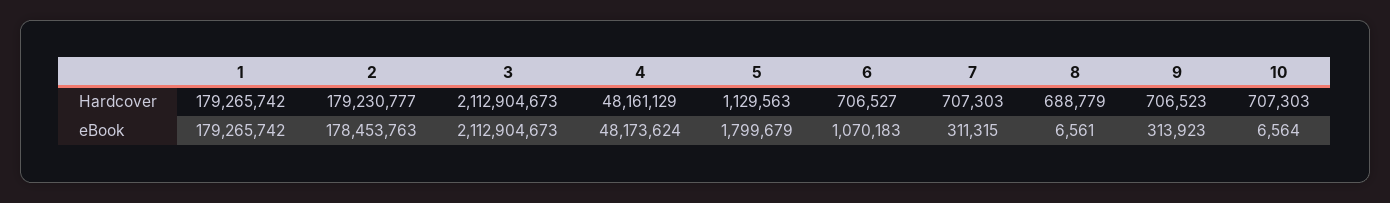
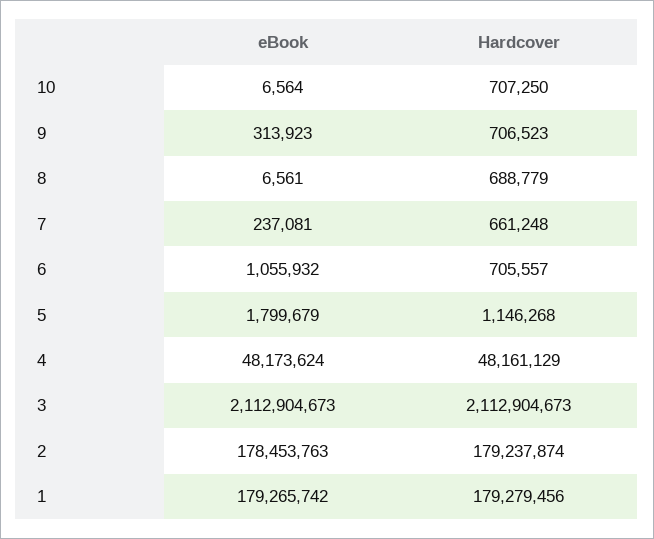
  {
    "1": {
-     "Hardcover": 179265742,
+     "Hardcover": 179279456,
      "eBook": 179265742
    },
    "2": {
-     "Hardcover": 179230777,
+     "Hardcover": 179237874,
      "eBook": 178453763
    },
    "3": {
      "Hardcover": 2112904673,
      "eBook": 2112904673
    },
    "4": {
      "Hardcover": 48161129,
      "eBook": 48173624
    },
    "5": {
-     "Hardcover": 1129563,
+     "Hardcover": 1146268,
      "eBook": 1799679
    },
    "6": {
-     "Hardcover": 706527,
+     "Hardcover": 705557,
-     "eBook": 1070183
+     "eBook": 1055932
    },
    "7": {
-     "Hardcover": 707303,
+     "Hardcover": 661248,
-     "eBook": 311315
+     "eBook": 237081
    },
    "8": {
      "Hardcover": 688779,
      "eBook": 6561
    },
    "9": {
      "Hardcover": 706523,
      "eBook": 313923
    },
    "10": {
-     "Hardcover": 707303,
+     "Hardcover": 707250,
      "eBook": 6564
    }
  }

